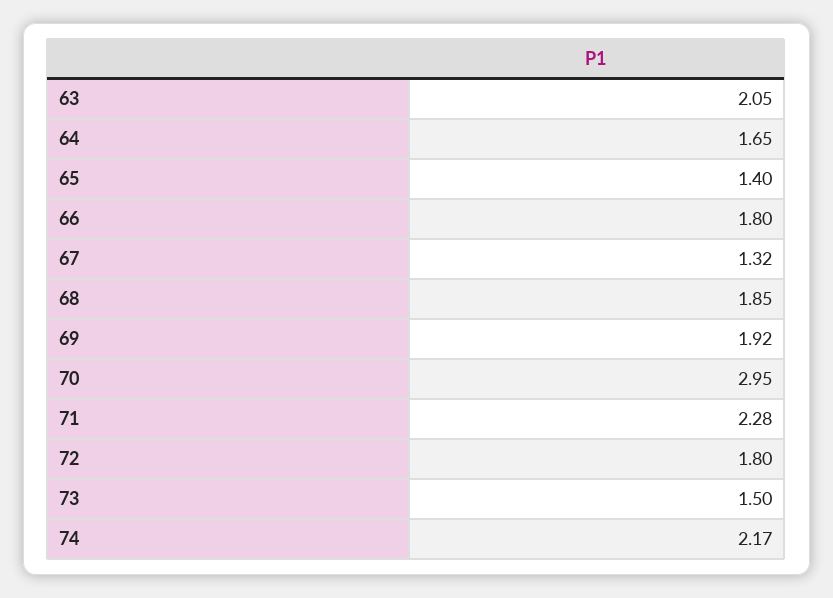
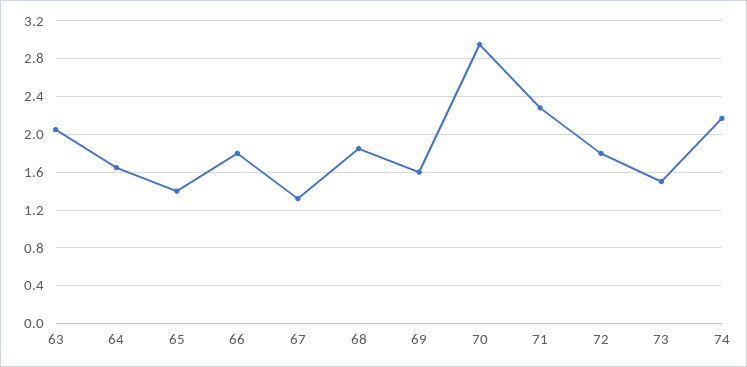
  {
    "63": 2.05,
    "64": 1.65,
    "65": 1.4,
    "66": 1.8,
    "67": 1.32,
    "68": 1.85,
-   "69": 1.92,
+   "69": 1.6,
    "70": 2.95,
    "71": 2.28,
    "72": 1.8,
    "73": 1.5,
    "74": 2.17
  }

